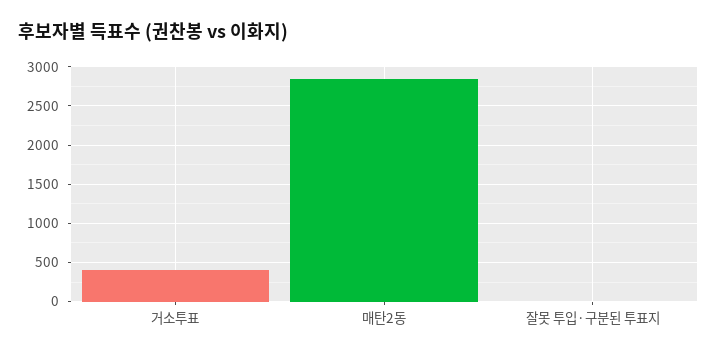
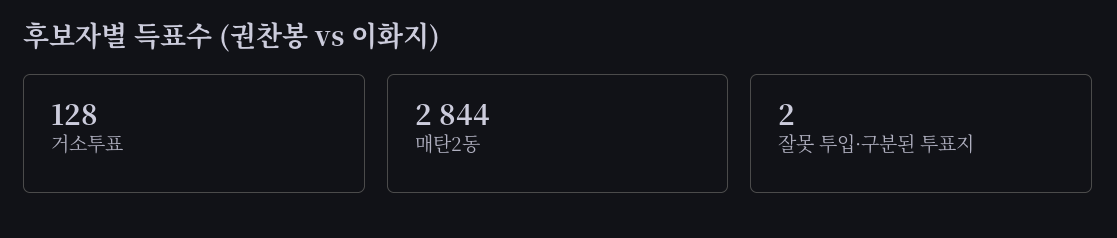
  {
-   "거소투표": 400,
+   "거소투표": 128,
    "매탄2동": 2844,
    "잘못 투입·구분된 투표지": 2
  }

